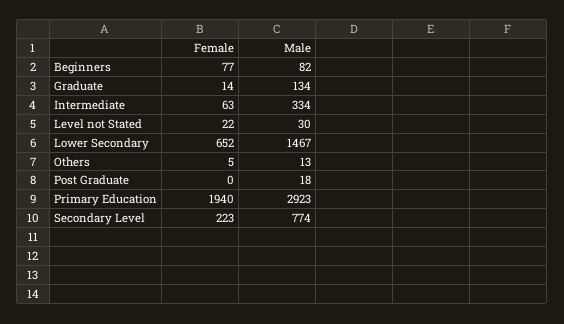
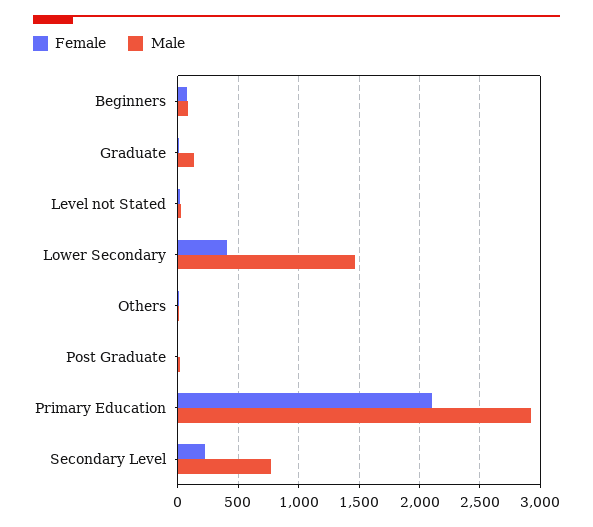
  {
    "Female": {
      "Beginners": 77,
      "Graduate": 14,
-     "Intermediate": 63,
      "Level not Stated": 22,
-     "Lower Secondary": 652,
+     "Lower Secondary": 400,
      "Others": 5,
      "Post Graduate": 0,
-     "Primary Education": 1940,
+     "Primary Education": 2100,
      "Secondary Level": 223
    },
    "Male": {
      "Beginners": 82,
      "Graduate": 134,
-     "Intermediate": 334,
      "Level not Stated": 30,
      "Lower Secondary": 1467,
      "Others": 13,
      "Post Graduate": 18,
      "Primary Education": 2923,
      "Secondary Level": 774
    }
  }

